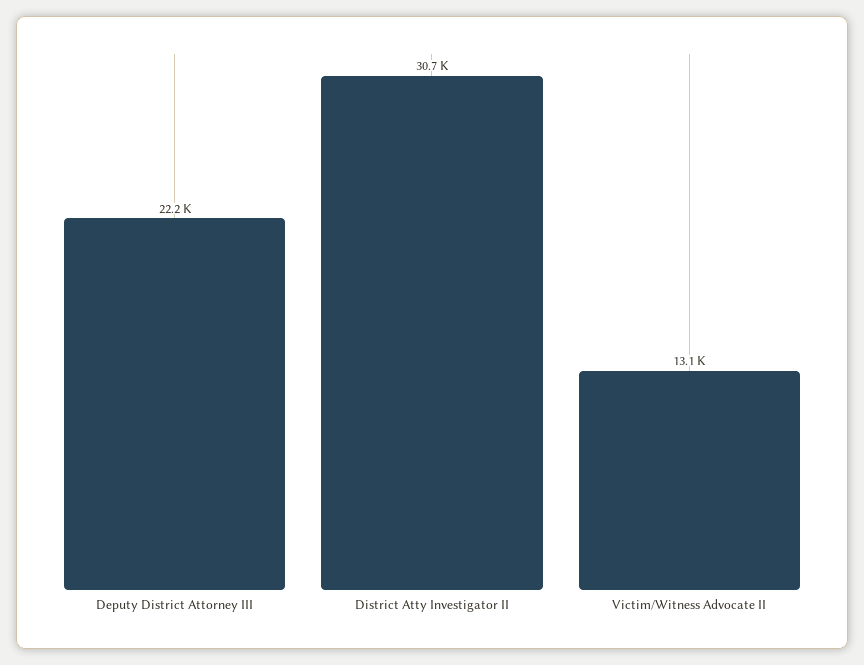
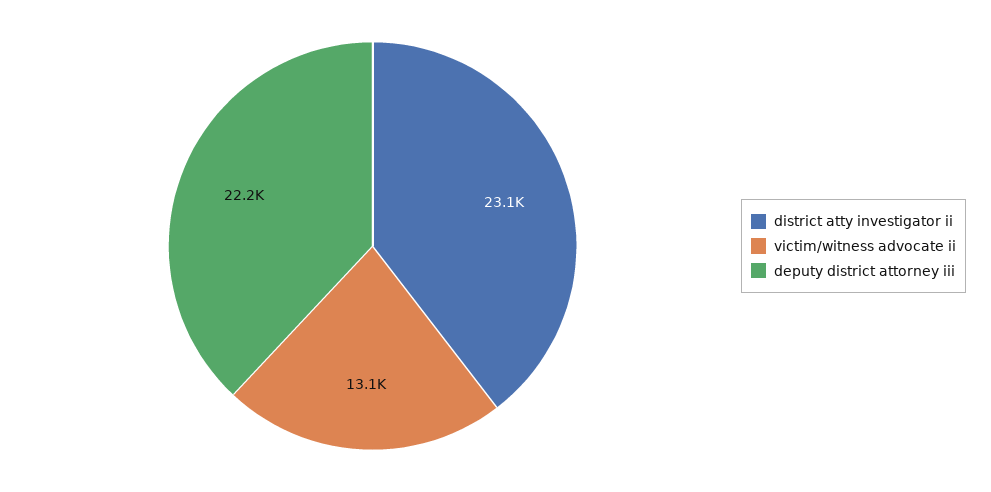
  {
    "Deputy District Attorney III": 22200,
-   "District Atty Investigator II": 30700,
+   "District Atty Investigator II": 23100,
    "Victim/Witness Advocate II": 13100
  }

